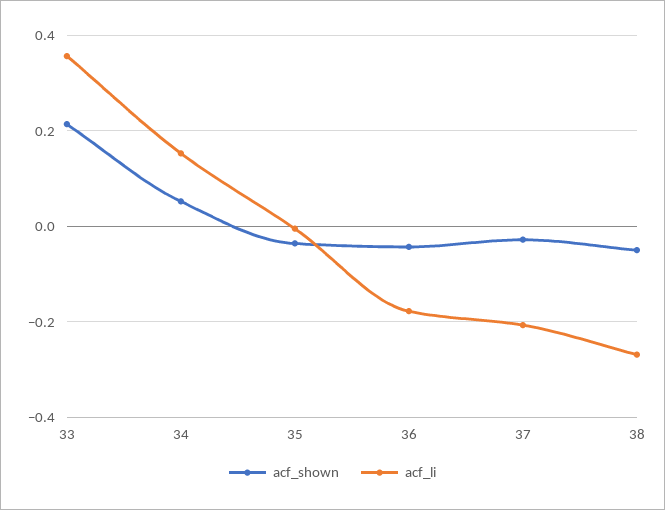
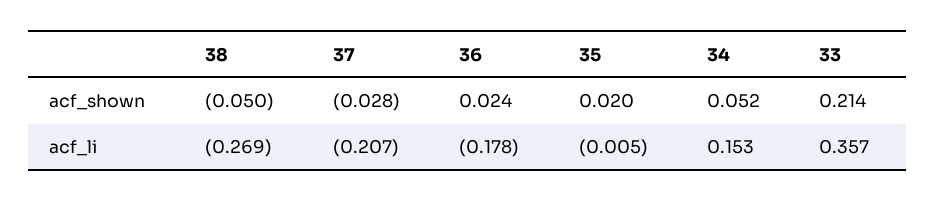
  {
    "acf_shown": {
      "33": 0.214,
      "34": 0.052,
-     "35": -0.04,
+     "35": 0.02,
-     "36": -0.04,
+     "36": 0.024,
      "37": -0.028,
      "38": -0.05
    },
    "acf_li": {
      "33": 0.357,
      "34": 0.153,
      "35": -0.005,
      "36": -0.178,
      "37": -0.207,
      "38": -0.269
    }
  }

